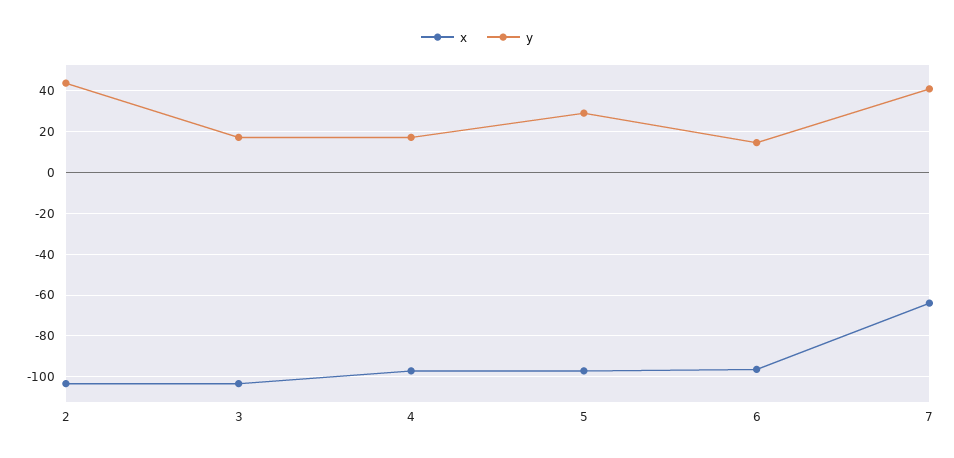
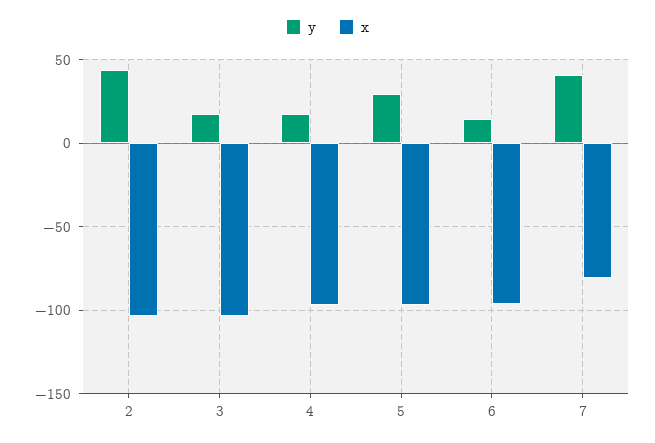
  {
    "x": {
      "2": -105,
      "3": -105,
      "4": -95,
      "5": -95,
      "6": -95,
-     "7": -65
+     "7": -80
    },
    "y": {
      "2": 45,
      "3": 15,
      "4": 15,
      "5": 30,
      "6": 15,
      "7": 40
    }
  }

